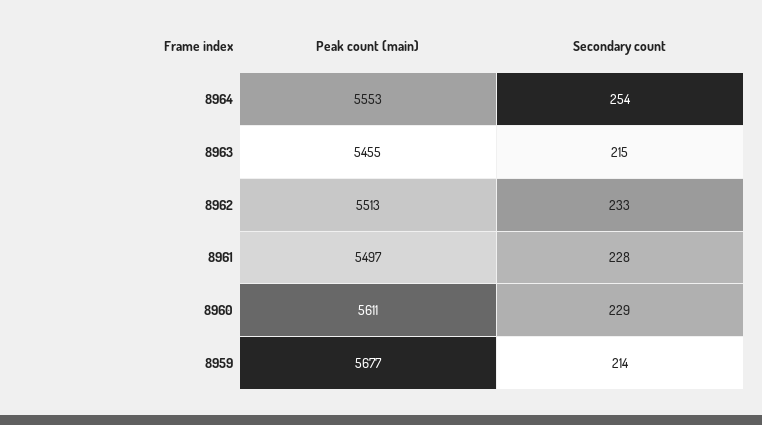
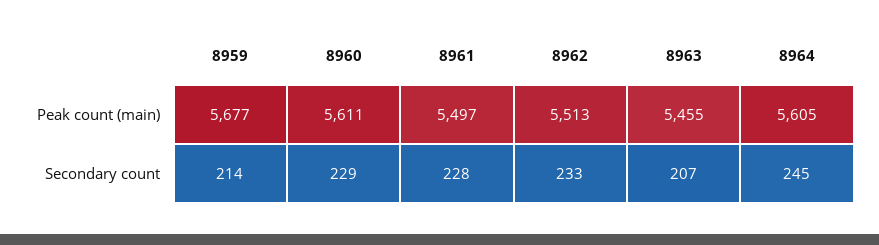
  {
    "Peak count (main)": {
-     "8964": 5553,
+     "8964": 5605,
      "8963": 5455,
      "8962": 5513,
      "8961": 5497,
      "8960": 5611,
      "8959": 5677
    },
    "Secondary count": {
-     "8964": 254,
+     "8964": 245,
-     "8963": 215,
+     "8963": 207,
      "8962": 233,
      "8961": 228,
      "8960": 229,
      "8959": 214
    }
  }

